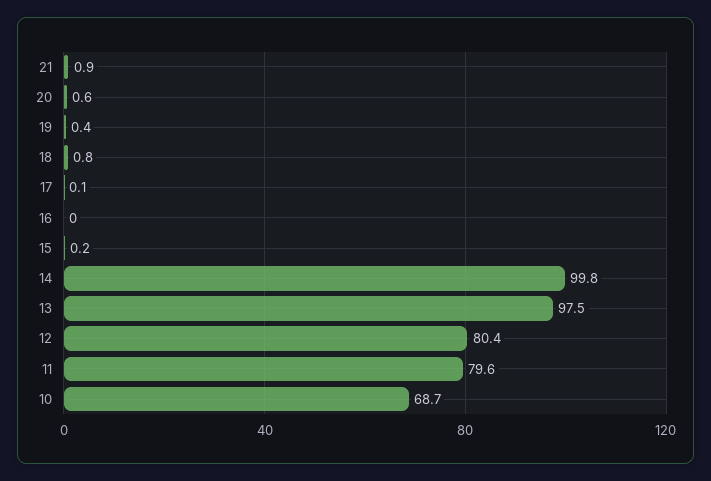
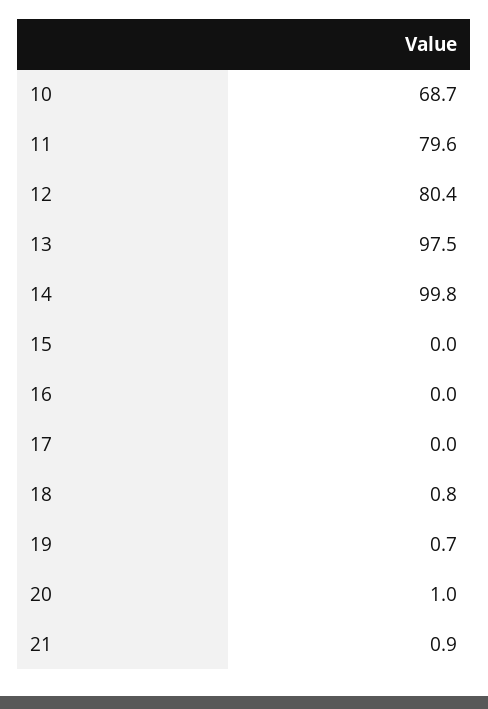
  {
    "21": 0.9,
-   "20": 0.6,
+   "20": 1,
-   "19": 0.4,
+   "19": 0.7,
    "18": 0.8,
-   "17": 0.1,
+   "17": 0,
    "16": 0,
-   "15": 0.2,
+   "15": 0,
    "14": 99.8,
    "13": 97.5,
    "12": 80.4,
    "11": 79.6,
    "10": 68.7
  }

